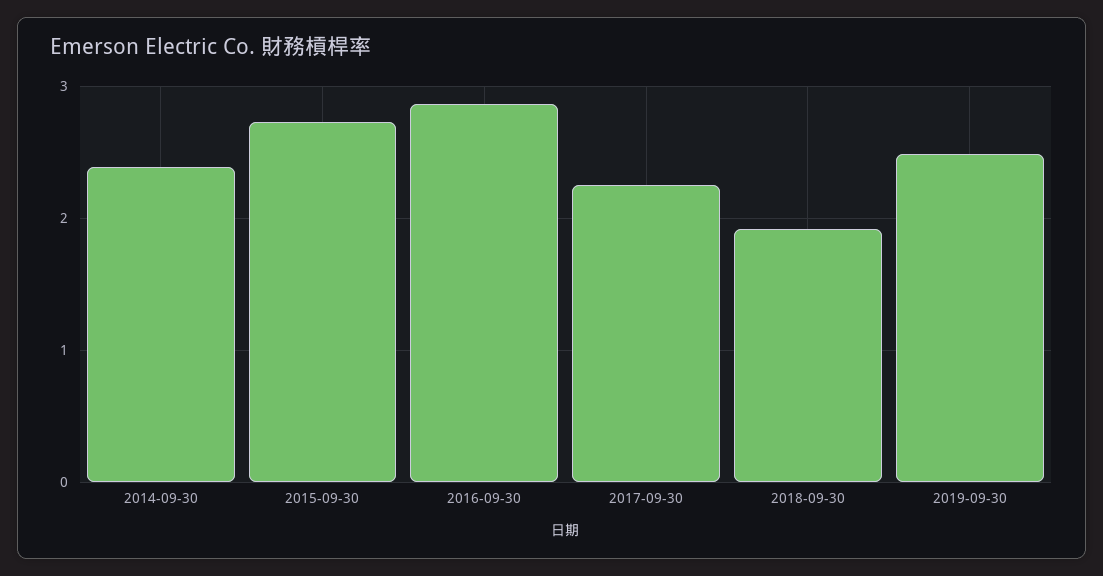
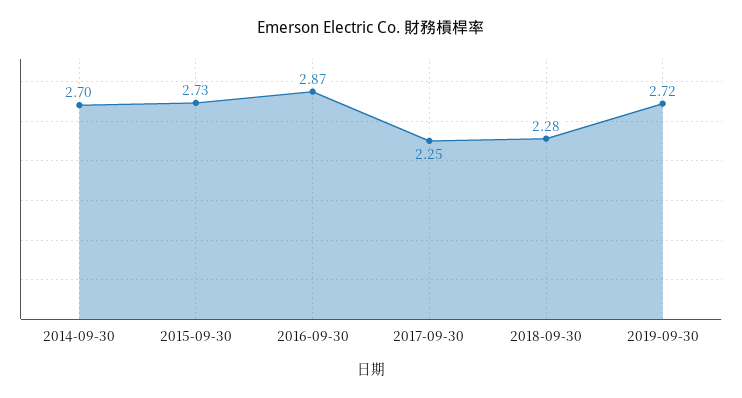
  {
-   "2014-09-30": 2.4,
+   "2014-09-30": 2.7,
    "2015-09-30": 2.73,
    "2016-09-30": 2.87,
    "2017-09-30": 2.25,
-   "2018-09-30": 1.9,
+   "2018-09-30": 2.28,
-   "2019-09-30": 2.5
+   "2019-09-30": 2.72
  }

